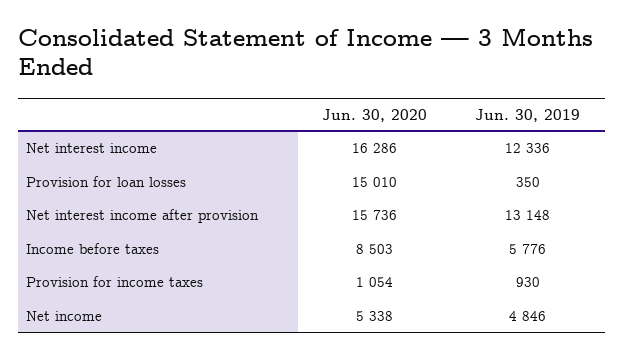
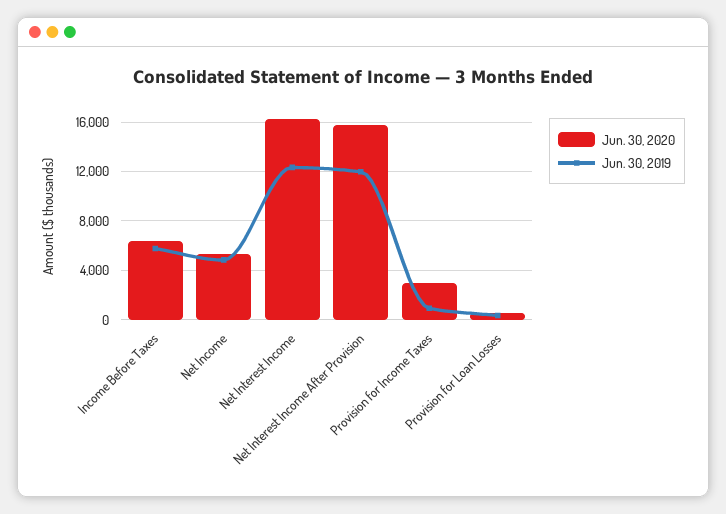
  {
    "Jun. 30, 2020": {
      "Net interest income": 16286,
-     "Provision for loan losses": 15010,
+     "Provision for loan losses": 500,
      "Net interest income after provision": 15736,
-     "Income before taxes": 8503,
+     "Income before taxes": 6500,
-     "Provision for income taxes": 1054,
+     "Provision for income taxes": 3000,
      "Net income": 5338
    },
    "Jun. 30, 2019": {
      "Net interest income": 12336,
      "Provision for loan losses": 350,
-     "Net interest income after provision": 13148,
+     "Net interest income after provision": 12000,
      "Income before taxes": 5776,
      "Provision for income taxes": 930,
      "Net income": 4846
    }
  }

